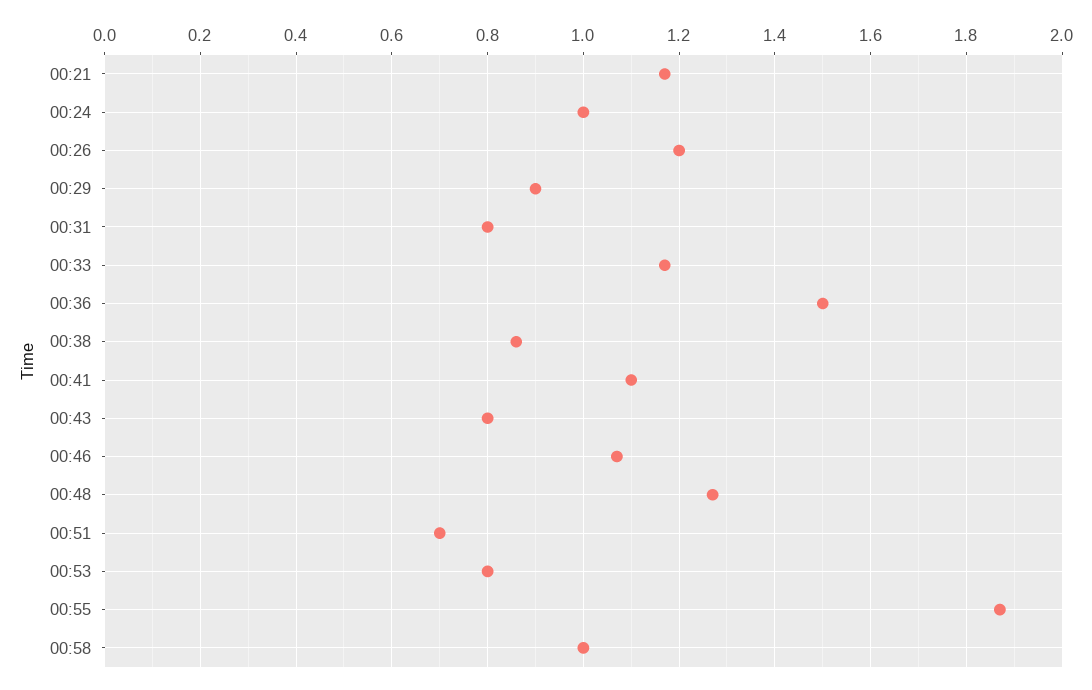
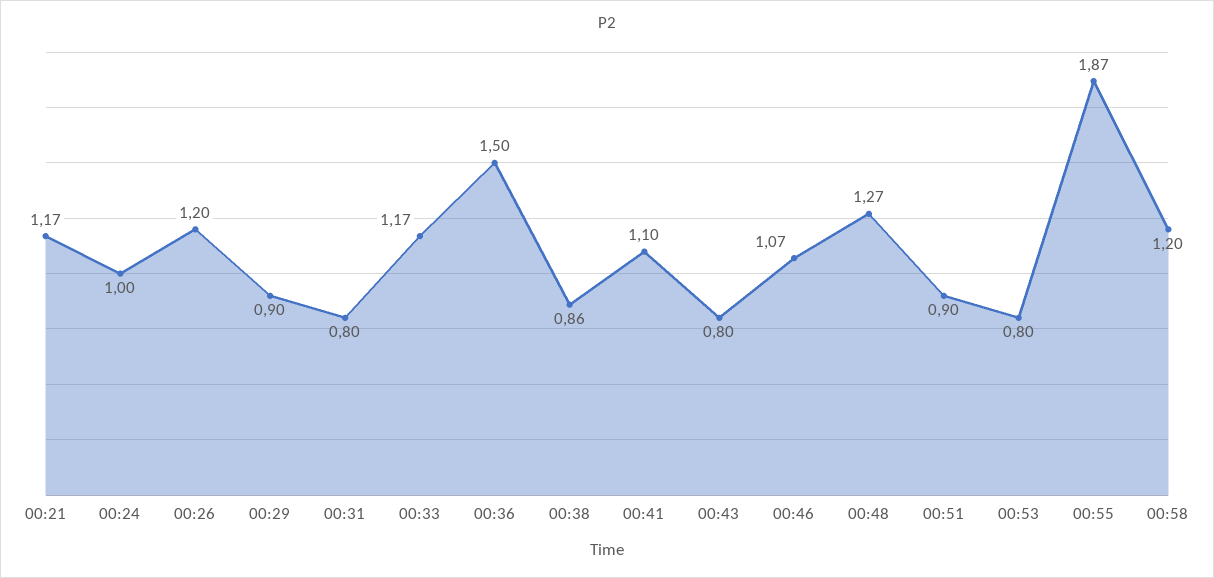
  {
    "00:21": 1.17,
    "00:24": 1,
    "00:26": 1.2,
    "00:29": 0.9,
    "00:31": 0.8,
    "00:33": 1.17,
    "00:36": 1.5,
    "00:38": 0.86,
    "00:41": 1.1,
    "00:43": 0.8,
    "00:46": 1.07,
    "00:48": 1.27,
-   "00:51": 0.7,
+   "00:51": 0.9,
    "00:53": 0.8,
    "00:55": 1.87,
-   "00:58": 1
+   "00:58": 1.2
  }

